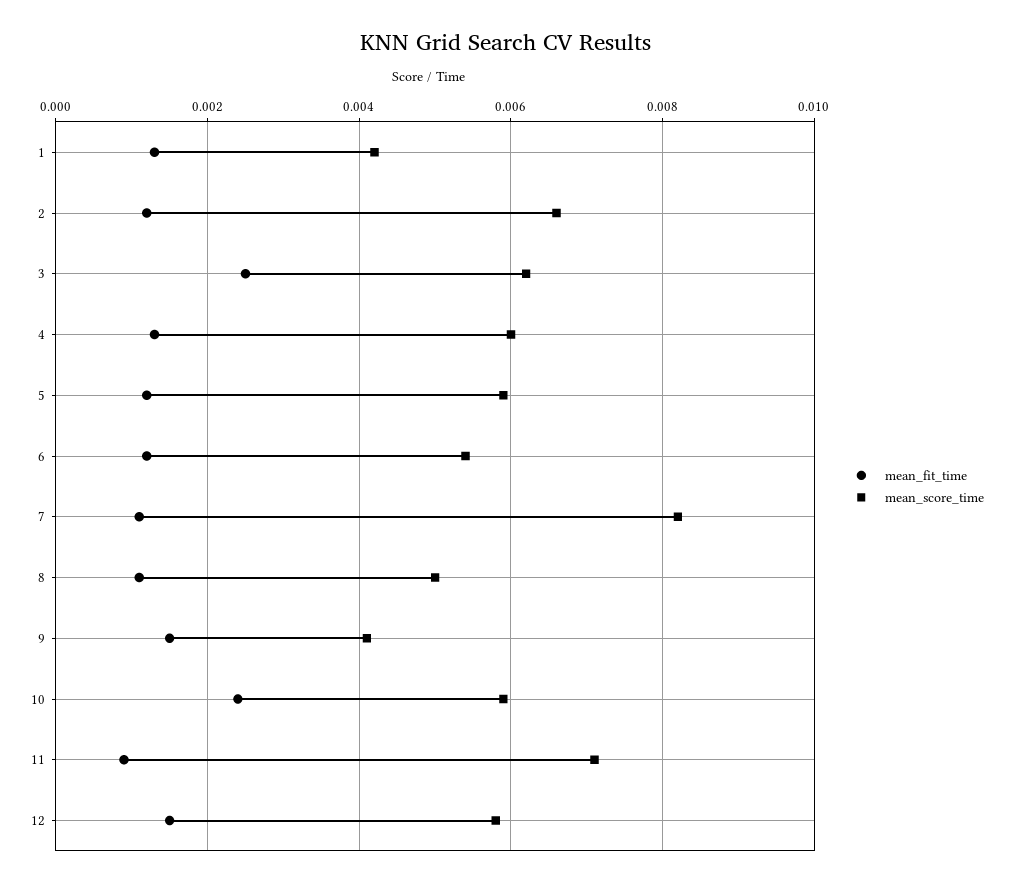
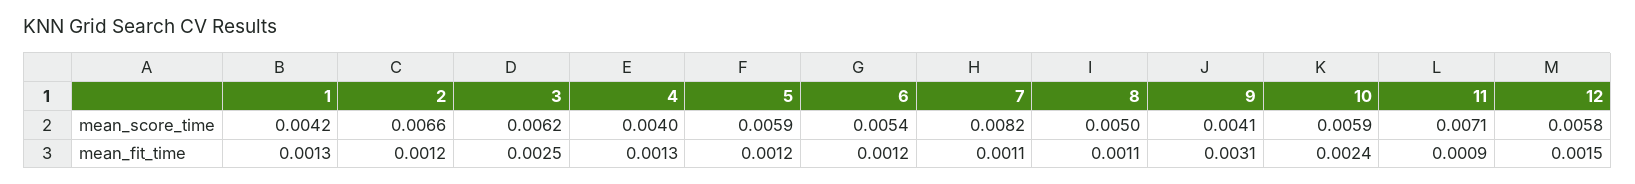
  {
    "mean_fit_time": {
      "1": 0.0013,
      "2": 0.0012,
      "3": 0.0025,
      "4": 0.0013,
      "5": 0.0012,
      "6": 0.0012,
      "7": 0.0011,
      "8": 0.0011,
-     "9": 0.0015,
+     "9": 0.0031,
      "10": 0.0024,
      "11": 0.0009,
      "12": 0.0015
    },
    "mean_score_time": {
      "1": 0.0042,
      "2": 0.0066,
      "3": 0.0062,
-     "4": 0.006,
+     "4": 0.004,
      "5": 0.0059,
      "6": 0.0054,
      "7": 0.0082,
      "8": 0.005,
      "9": 0.0041,
      "10": 0.0059,
      "11": 0.0071,
      "12": 0.0058
    }
  }

